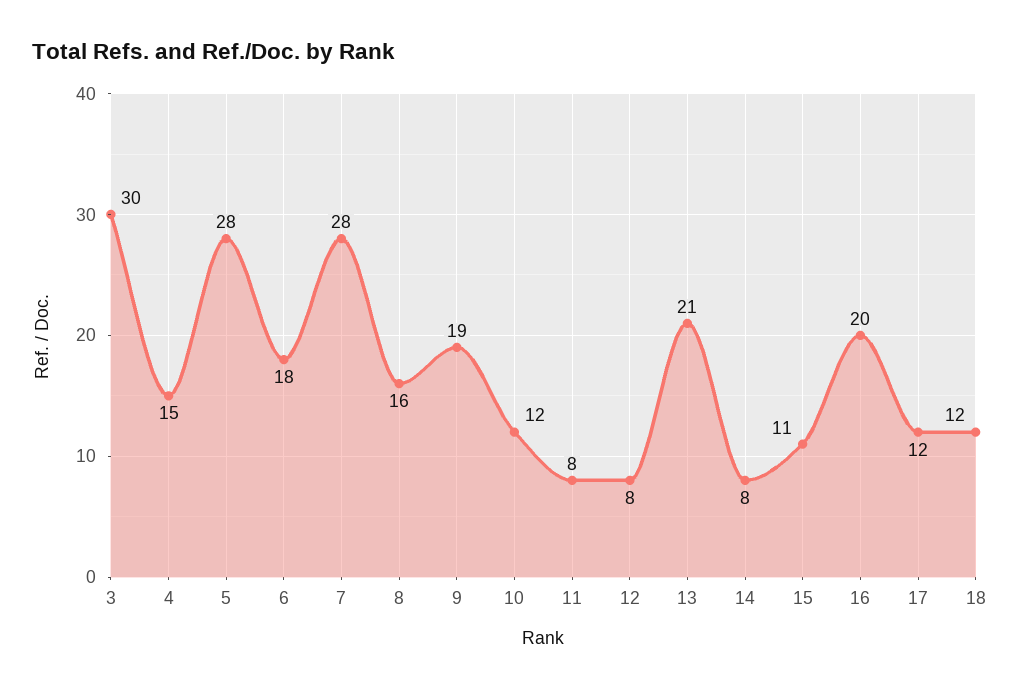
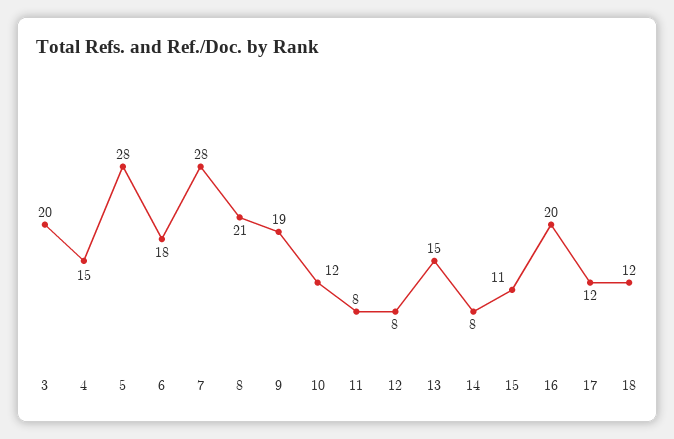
  {
-   "3": 30,
+   "3": 20,
    "4": 15,
    "5": 28,
    "6": 18,
    "7": 28,
-   "8": 16,
+   "8": 21,
    "9": 19,
    "10": 12,
    "11": 8,
    "12": 8,
-   "13": 21,
+   "13": 15,
    "14": 8,
    "15": 11,
    "16": 20,
    "17": 12,
    "18": 12
  }

